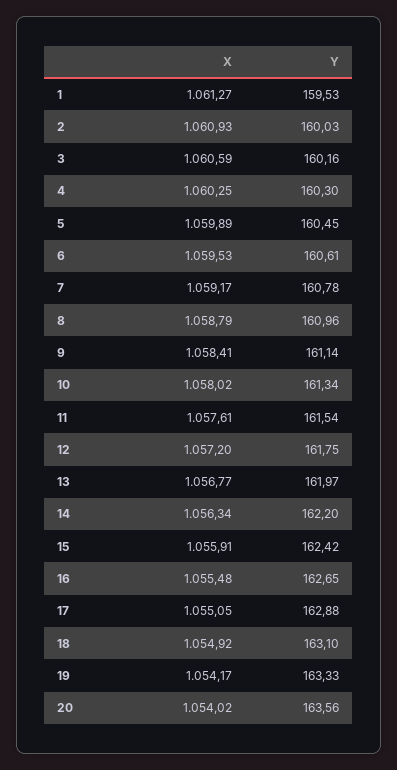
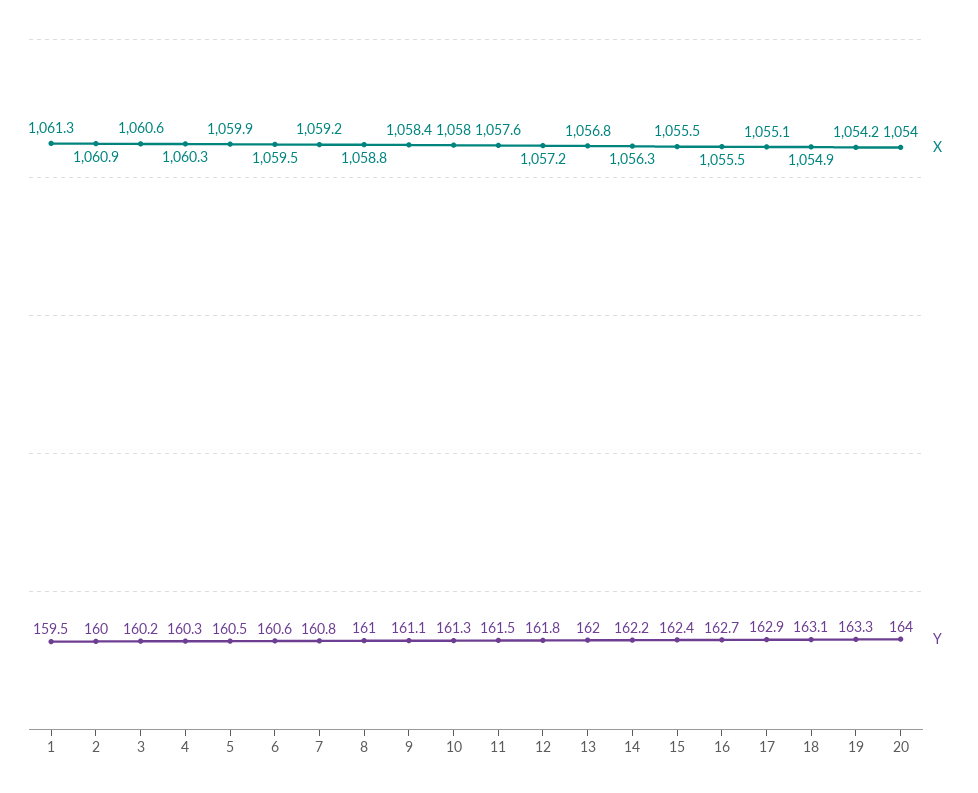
  {
    "X": {
      "1": 1061.27,
      "2": 1060.93,
      "3": 1060.59,
      "4": 1060.25,
      "5": 1059.89,
      "6": 1059.53,
      "7": 1059.17,
      "8": 1058.79,
      "9": 1058.41,
      "10": 1058.02,
      "11": 1057.61,
      "12": 1057.2,
      "13": 1056.77,
      "14": 1056.34,
-     "15": 1055.91,
+     "15": 1055.5,
      "16": 1055.48,
      "17": 1055.05,
      "18": 1054.92,
      "19": 1054.17,
      "20": 1054.02
    },
    "Y": {
      "1": 159.53,
      "2": 160.03,
      "3": 160.16,
      "4": 160.3,
      "5": 160.45,
      "6": 160.61,
      "7": 160.78,
      "8": 160.96,
      "9": 161.14,
      "10": 161.34,
      "11": 161.54,
      "12": 161.75,
      "13": 161.97,
      "14": 162.2,
      "15": 162.42,
      "16": 162.65,
      "17": 162.88,
      "18": 163.1,
      "19": 163.33,
-     "20": 163.56
+     "20": 164
    }
  }

